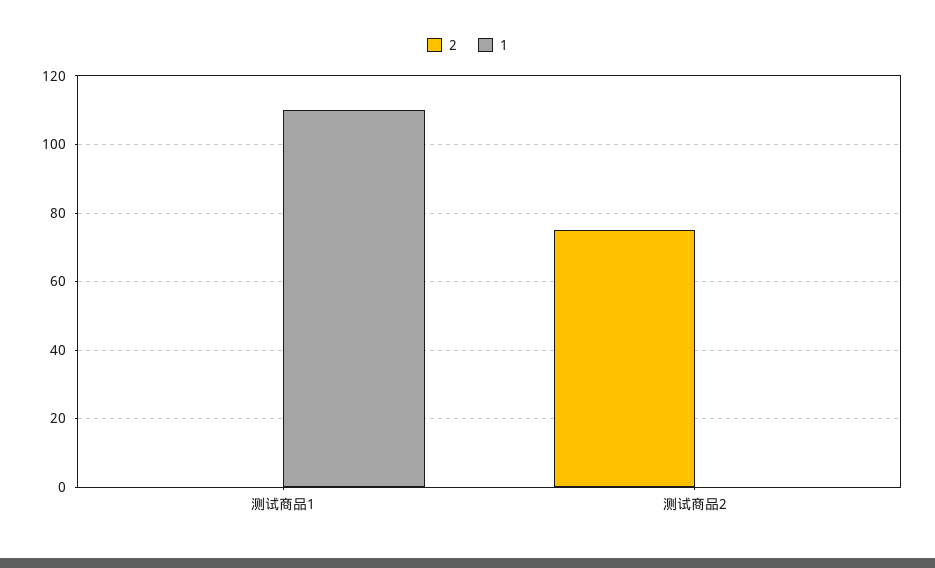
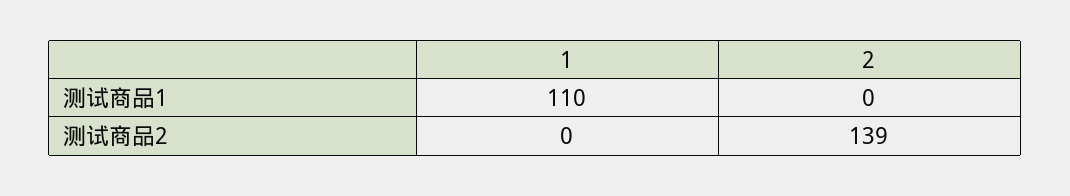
  {
    "2": {
      "测试商品1": 0,
-     "测试商品2": 75
+     "测试商品2": 139
    },
    "1": {
      "测试商品1": 110,
      "测试商品2": 0
    }
  }

